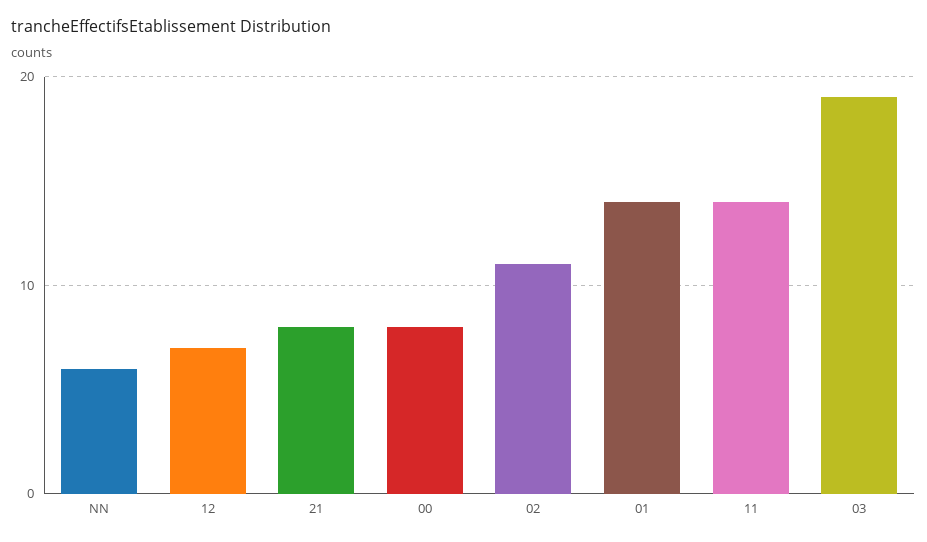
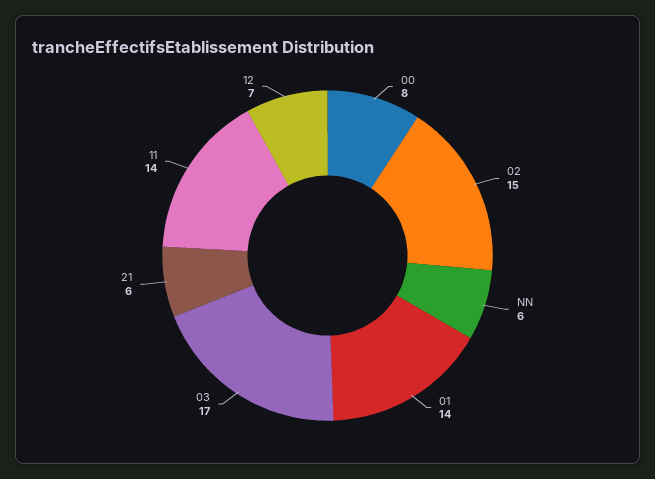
  {
    "NN": 6,
    "12": 7,
-   "21": 8,
+   "21": 6,
    "00": 8,
-   "02": 11,
+   "02": 15,
    "01": 14,
    "11": 14,
-   "03": 19
+   "03": 17
  }

